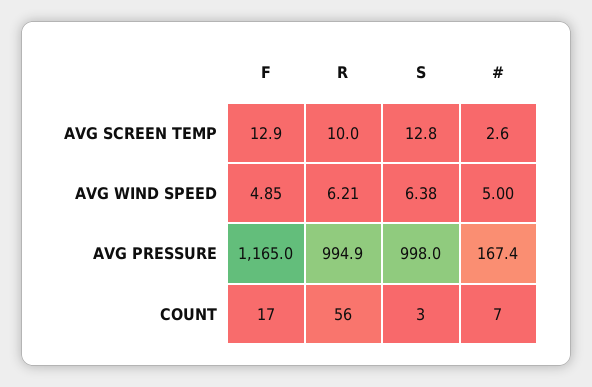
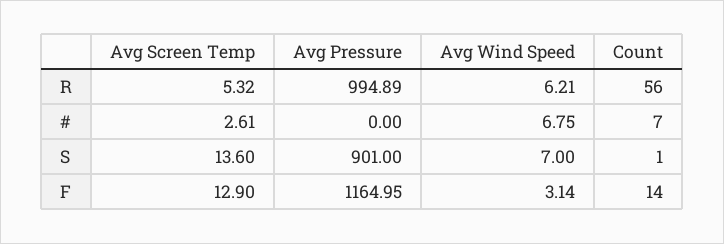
  {
    "F": {
      "AVG SCREEN TEMP": 12.9,
-     "AVG WIND SPEED": 4.85,
+     "AVG WIND SPEED": 3.14,
      "AVG PRESSURE": 1164.95,
-     "COUNT": 17
+     "COUNT": 14
    },
    "R": {
-     "AVG SCREEN TEMP": 10,
+     "AVG SCREEN TEMP": 5.32,
      "AVG WIND SPEED": 6.21,
      "AVG PRESSURE": 994.89,
      "COUNT": 56
    },
    "S": {
-     "AVG SCREEN TEMP": 12.8,
+     "AVG SCREEN TEMP": 13.6,
-     "AVG WIND SPEED": 6.38,
+     "AVG WIND SPEED": 7,
-     "AVG PRESSURE": 998,
+     "AVG PRESSURE": 901,
-     "COUNT": 3
+     "COUNT": 1
    },
    "#": {
      "AVG SCREEN TEMP": 2.61,
-     "AVG WIND SPEED": 5,
+     "AVG WIND SPEED": 6.75,
-     "AVG PRESSURE": 167.4,
+     "AVG PRESSURE": 0,
      "COUNT": 7
    }
  }

